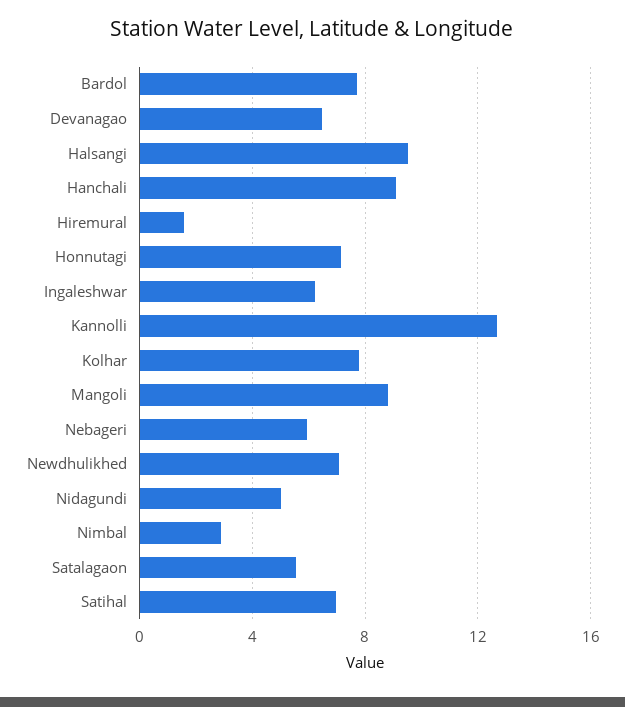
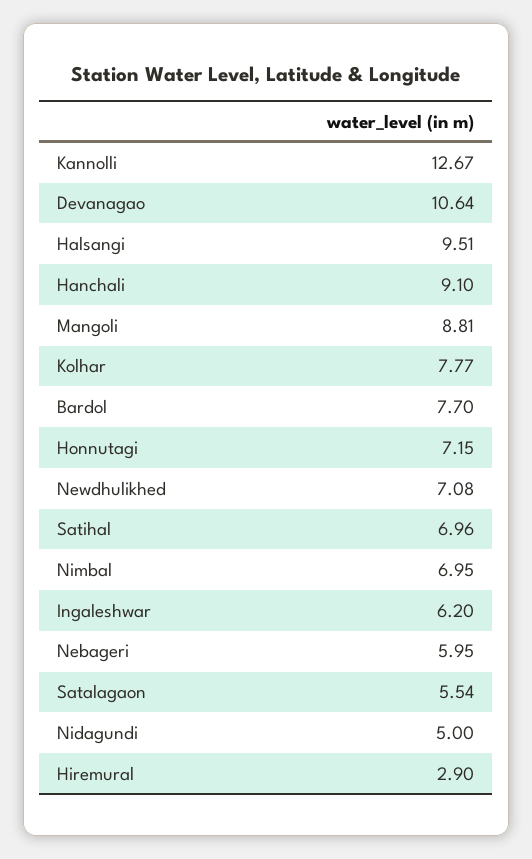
  {
    "Bardol": 7.7,
-   "Devanagao": 6.5,
+   "Devanagao": 10.64,
    "Halsangi": 9.51,
    "Hanchali": 9.1,
-   "Hiremural": 1.5,
+   "Hiremural": 2.9,
    "Honnutagi": 7.15,
    "Ingaleshwar": 6.2,
    "Kannolli": 12.67,
    "Kolhar": 7.77,
    "Mangoli": 8.81,
    "Nebageri": 5.95,
    "Newdhulikhed": 7.08,
    "Nidagundi": 5,
-   "Nimbal": 3,
+   "Nimbal": 6.95,
    "Satalagaon": 5.54,
    "Satihal": 6.96
  }

